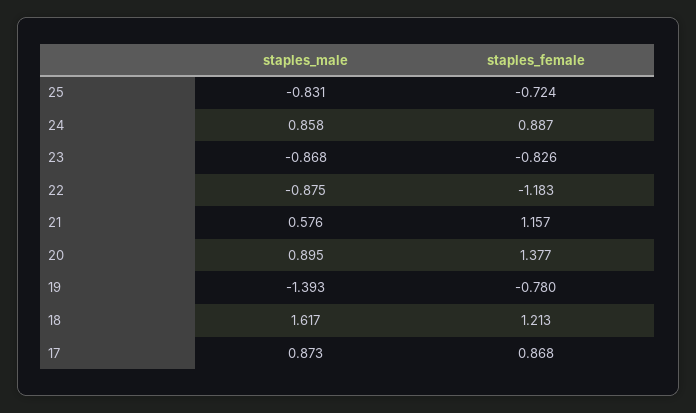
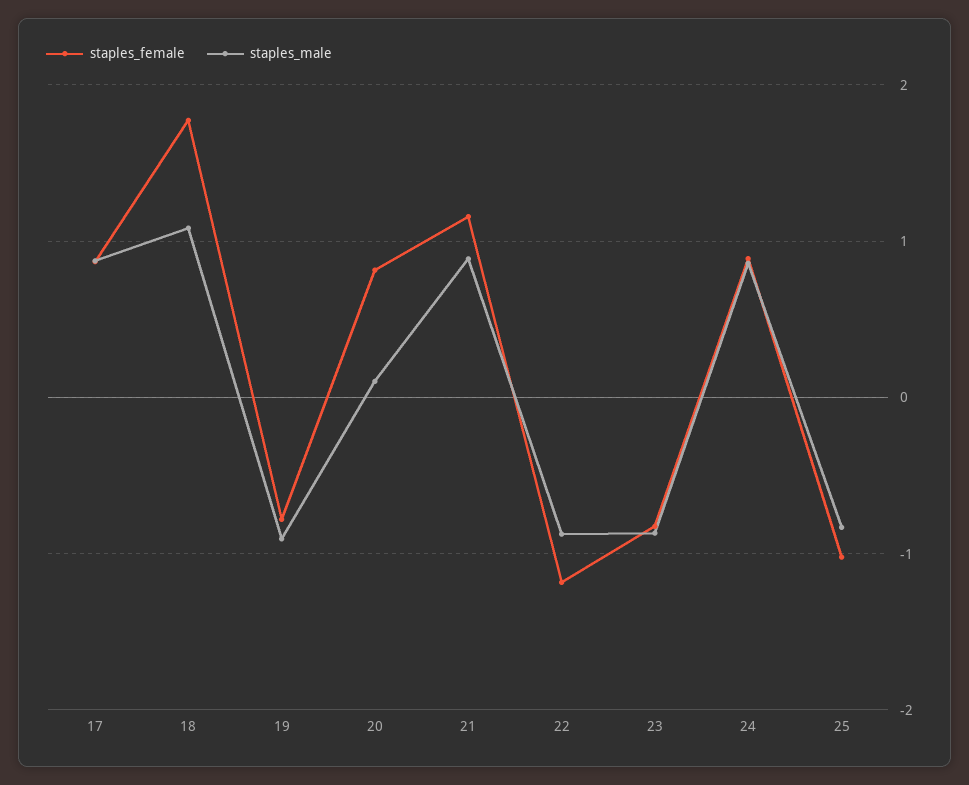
  {
    "staples_male": {
      "25": -0.831,
      "24": 0.858,
      "23": -0.868,
      "22": -0.875,
-     "21": 0.576,
+     "21": 0.9,
-     "20": 0.895,
+     "20": 0.1,
-     "19": -1.393,
+     "19": -0.9,
-     "18": 1.617,
+     "18": 1.1,
      "17": 0.873
    },
    "staples_female": {
-     "25": -0.724,
+     "25": -1,
      "24": 0.887,
      "23": -0.826,
      "22": -1.183,
      "21": 1.157,
-     "20": 1.377,
+     "20": 0.8,
      "19": -0.78,
-     "18": 1.213,
+     "18": 1.8,
      "17": 0.868
    }
  }

